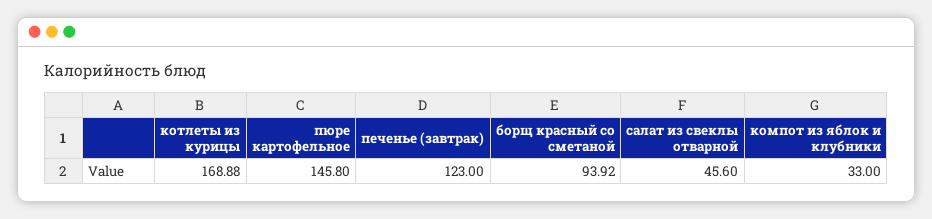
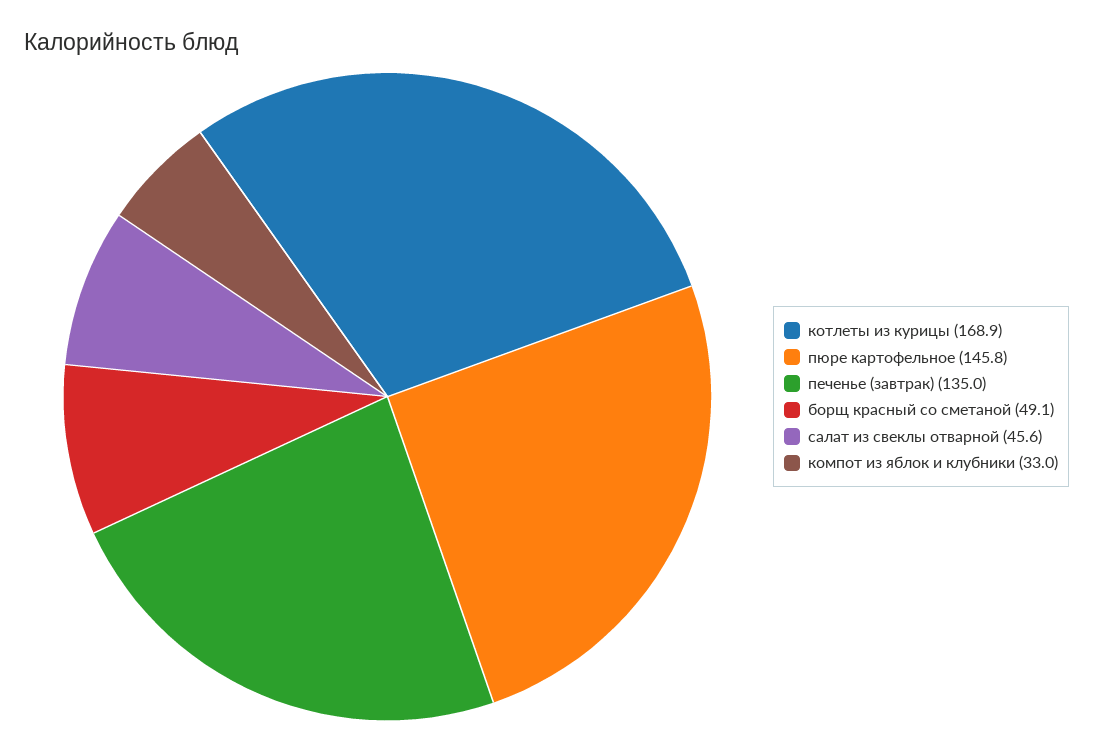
  {
    "котлеты из курицы": 168.88,
    "пюре картофельное": 145.8,
-   "печенье (завтрак)": 123,
+   "печенье (завтрак)": 135,
-   "борщ красный со сметаной": 93.92,
+   "борщ красный со сметаной": 49.1,
    "салат из свеклы отварной": 45.6,
    "компот из яблок и клубники": 33
  }

